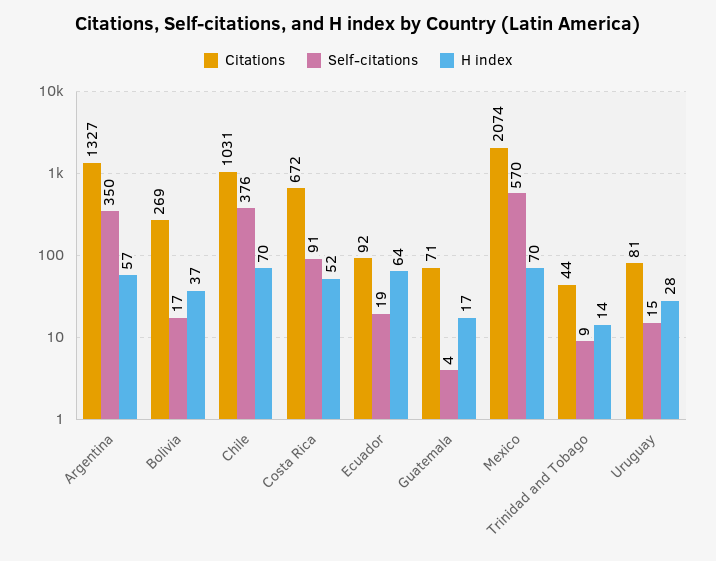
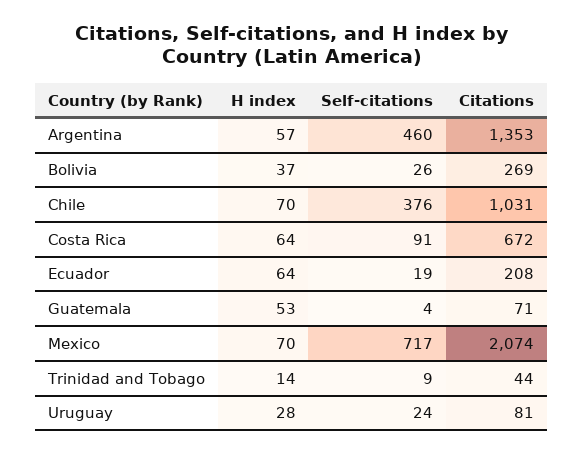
  {
    "Citations": {
-     "Argentina": 1327,
+     "Argentina": 1353,
      "Bolivia": 269,
      "Chile": 1031,
      "Costa Rica": 672,
-     "Ecuador": 92,
+     "Ecuador": 208,
      "Guatemala": 71,
      "Mexico": 2074,
      "Trinidad and Tobago": 44,
      "Uruguay": 81
    },
    "Self-citations": {
-     "Argentina": 350,
+     "Argentina": 460,
-     "Bolivia": 17,
+     "Bolivia": 26,
      "Chile": 376,
      "Costa Rica": 91,
      "Ecuador": 19,
      "Guatemala": 4,
-     "Mexico": 570,
+     "Mexico": 717,
      "Trinidad and Tobago": 9,
-     "Uruguay": 15
+     "Uruguay": 24
    },
    "H index": {
      "Argentina": 57,
      "Bolivia": 37,
      "Chile": 70,
-     "Costa Rica": 52,
+     "Costa Rica": 64,
      "Ecuador": 64,
-     "Guatemala": 17,
+     "Guatemala": 53,
      "Mexico": 70,
      "Trinidad and Tobago": 14,
      "Uruguay": 28
    }
  }

